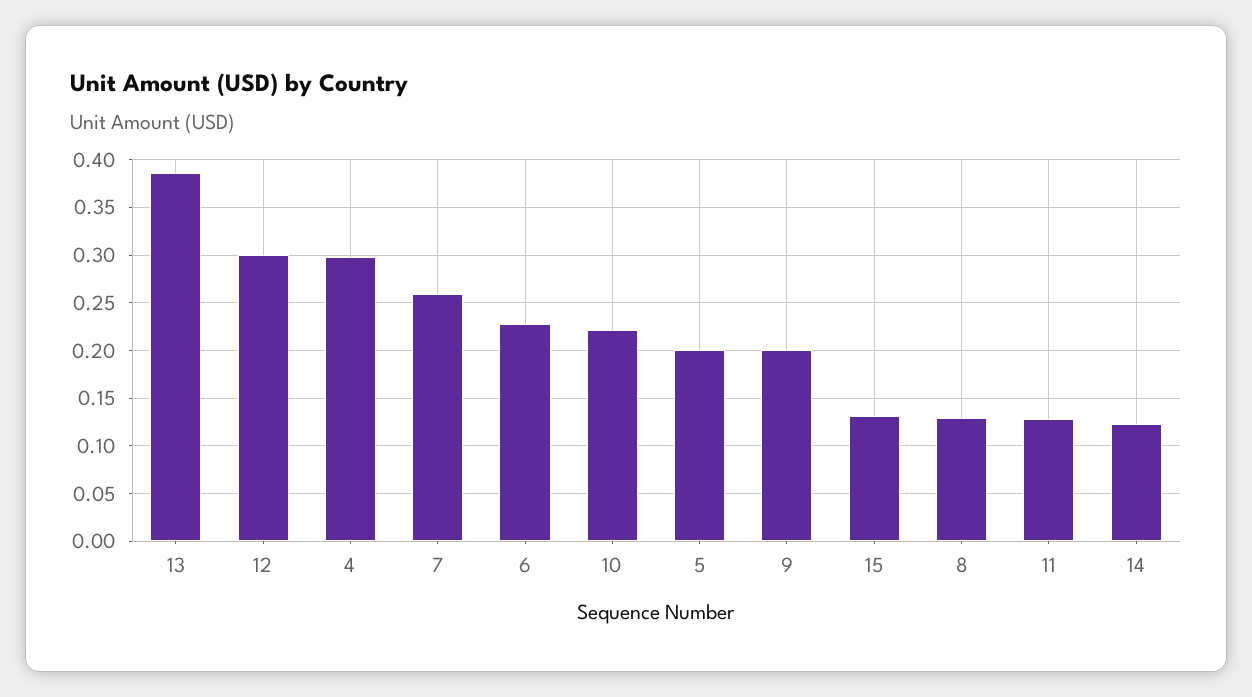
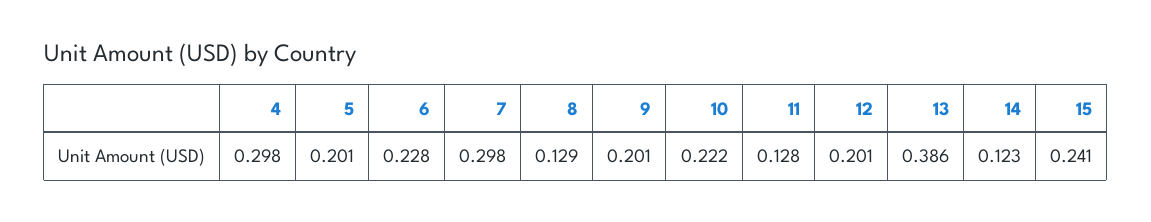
  {
    "13": 0.386,
-   "12": 0.3,
+   "12": 0.201,
    "4": 0.298,
-   "7": 0.26,
+   "7": 0.298,
    "6": 0.228,
    "10": 0.222,
    "5": 0.201,
    "9": 0.201,
-   "15": 0.13,
+   "15": 0.241,
    "8": 0.129,
    "11": 0.128,
    "14": 0.123
  }

